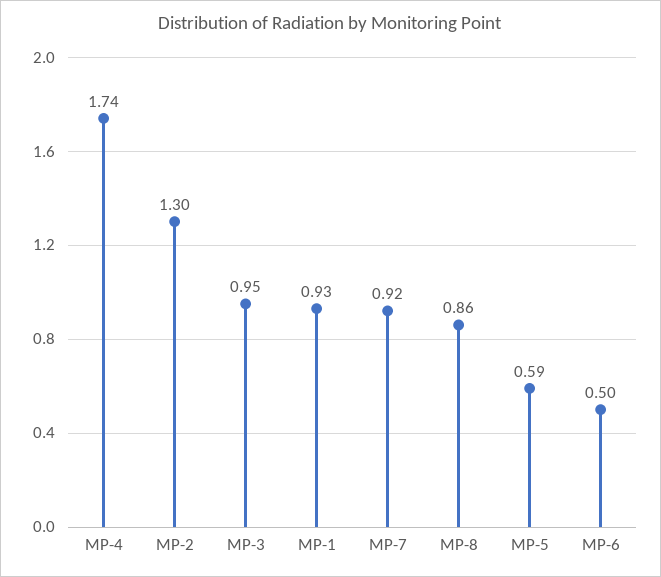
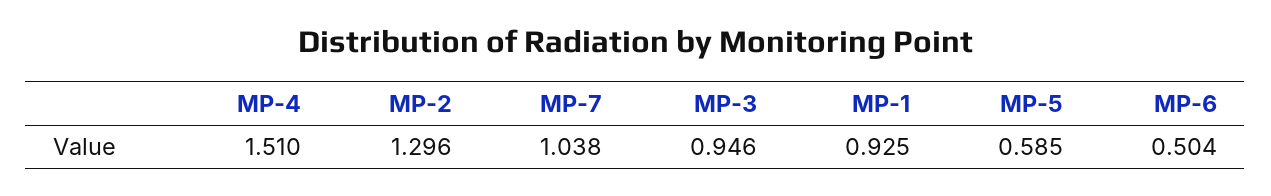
  {
-   "MP-4": 1.74,
+   "MP-4": 1.51,
    "MP-2": 1.296,
    "MP-3": 0.946,
    "MP-1": 0.925,
-   "MP-7": 0.92,
+   "MP-7": 1.038,
-   "MP-8": 0.86,
    "MP-5": 0.585,
    "MP-6": 0.504
  }

